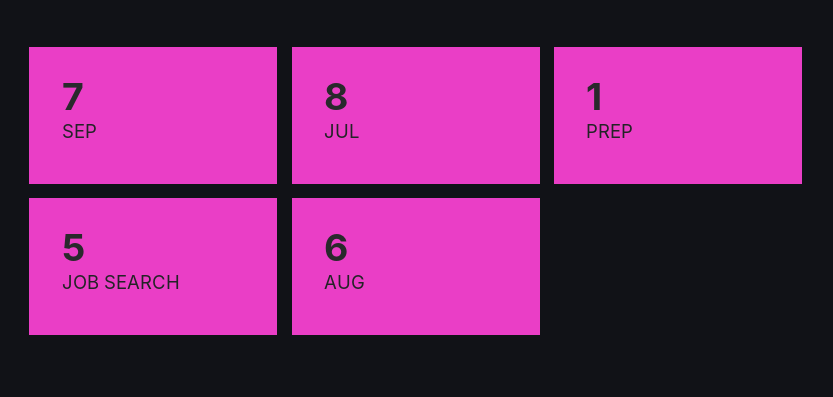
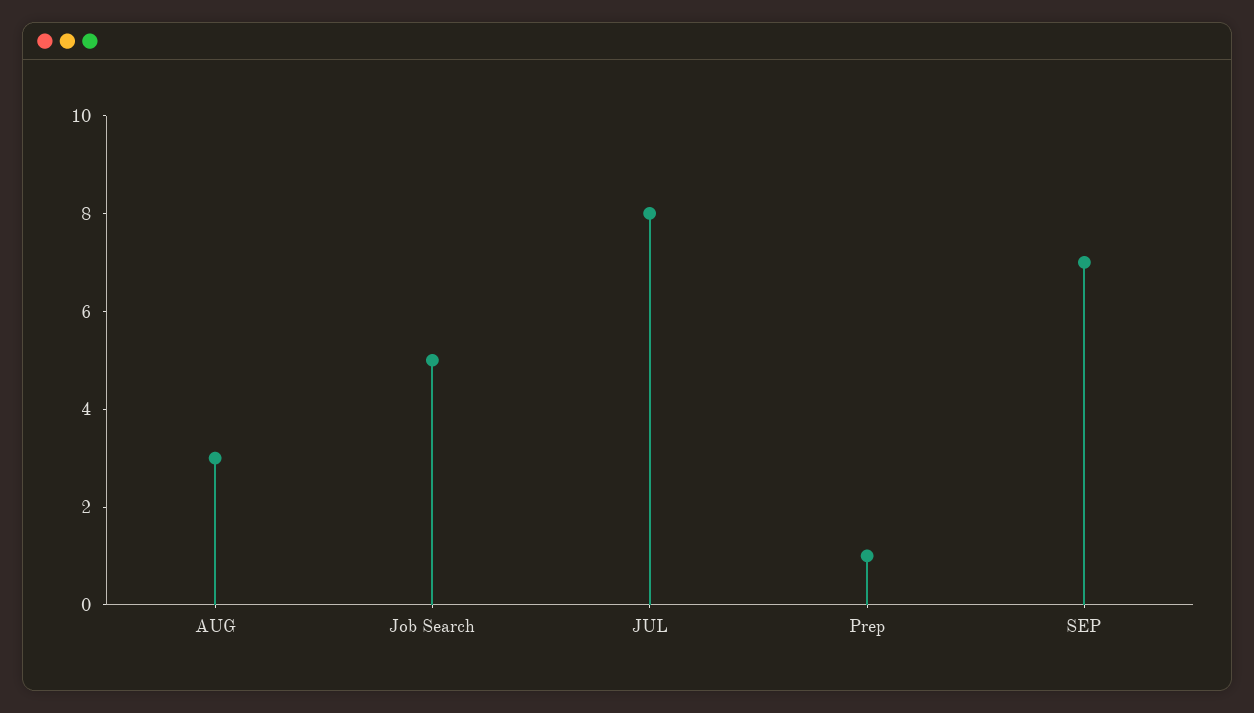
  {
    "SEP": 7,
    "JUL": 8,
    "PREP": 1,
    "JOB SEARCH": 5,
-   "AUG": 6
+   "AUG": 3
  }

